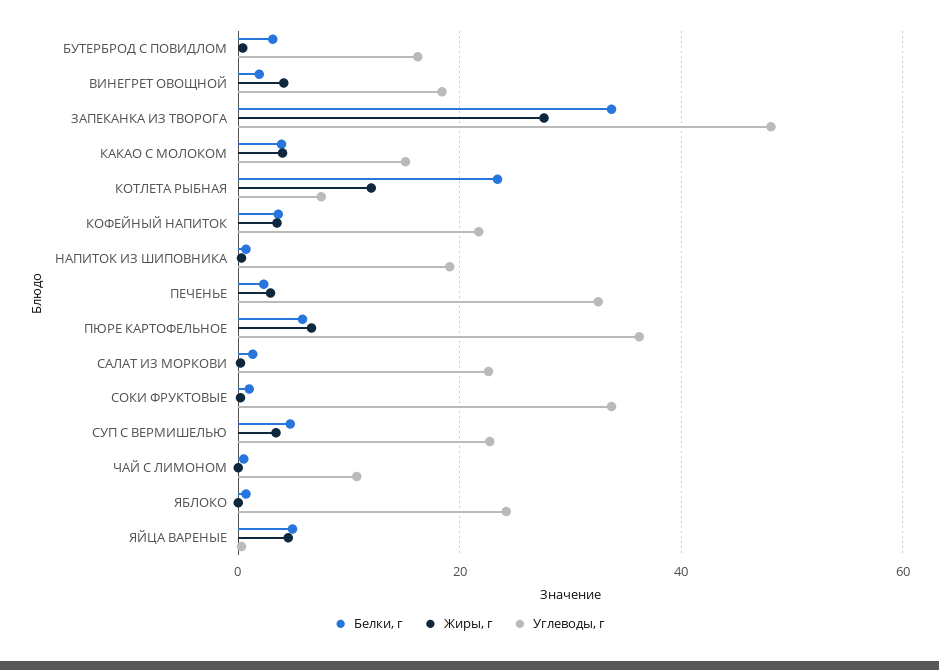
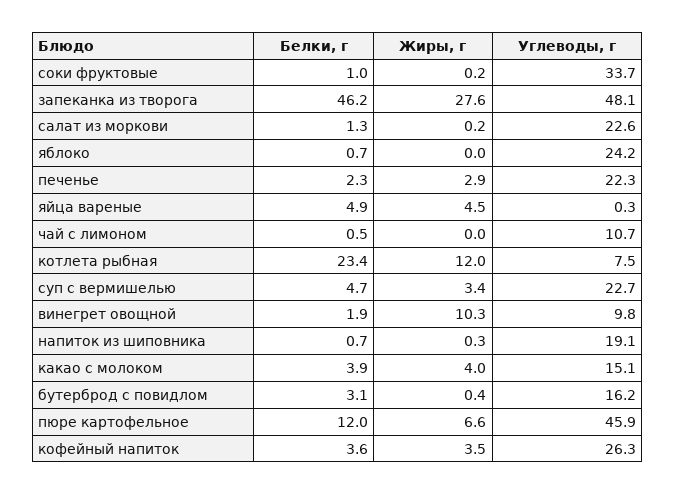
  {
    "Белки, г": {
      "БУТЕРБРОД С ПОВИДЛОМ": 3.1,
      "ВИНЕГРЕТ ОВОЩНОЙ": 1.9,
-     "ЗАПЕКАНКА ИЗ ТВОРОГА": 34,
+     "ЗАПЕКАНКА ИЗ ТВОРОГА": 46.2,
      "КАКАО С МОЛОКОМ": 3.9,
      "КОТЛЕТА РЫБНАЯ": 23.4,
      "КОФЕЙНЫЙ НАПИТОК": 3.6,
      "НАПИТОК ИЗ ШИПОВНИКА": 0.7,
      "ПЕЧЕНЬЕ": 2.3,
-     "ПЮРЕ КАРТОФЕЛЬНОЕ": 6,
+     "ПЮРЕ КАРТОФЕЛЬНОЕ": 12,
      "САЛАТ ИЗ МОРКОВИ": 1.3,
      "СОКИ ФРУКТОВЫЕ": 1,
      "СУП С ВЕРМИШЕЛЬЮ": 4.7,
      "ЧАЙ С ЛИМОНОМ": 0.5,
      "ЯБЛОКО": 0.7,
      "ЯЙЦА ВАРЕНЫЕ": 4.9
    },
    "Жиры, г": {
      "БУТЕРБРОД С ПОВИДЛОМ": 0.4,
-     "ВИНЕГРЕТ ОВОЩНОЙ": 4,
+     "ВИНЕГРЕТ ОВОЩНОЙ": 10.3,
      "ЗАПЕКАНКА ИЗ ТВОРОГА": 27.6,
      "КАКАО С МОЛОКОМ": 4,
      "КОТЛЕТА РЫБНАЯ": 12,
      "КОФЕЙНЫЙ НАПИТОК": 3.5,
      "НАПИТОК ИЗ ШИПОВНИКА": 0.3,
      "ПЕЧЕНЬЕ": 2.9,
      "ПЮРЕ КАРТОФЕЛЬНОЕ": 6.6,
      "САЛАТ ИЗ МОРКОВИ": 0.2,
      "СОКИ ФРУКТОВЫЕ": 0.2,
      "СУП С ВЕРМИШЕЛЬЮ": 3.4,
      "ЧАЙ С ЛИМОНОМ": 0,
      "ЯБЛОКО": 0,
      "ЯЙЦА ВАРЕНЫЕ": 4.5
    },
    "Углеводы, г": {
      "БУТЕРБРОД С ПОВИДЛОМ": 16.2,
-     "ВИНЕГРЕТ ОВОЩНОЙ": 18,
+     "ВИНЕГРЕТ ОВОЩНОЙ": 9.8,
      "ЗАПЕКАНКА ИЗ ТВОРОГА": 48.1,
      "КАКАО С МОЛОКОМ": 15.1,
      "КОТЛЕТА РЫБНАЯ": 7.5,
-     "КОФЕЙНЫЙ НАПИТОК": 22,
+     "КОФЕЙНЫЙ НАПИТОК": 26.3,
      "НАПИТОК ИЗ ШИПОВНИКА": 19.1,
-     "ПЕЧЕНЬЕ": 32,
+     "ПЕЧЕНЬЕ": 22.3,
-     "ПЮРЕ КАРТОФЕЛЬНОЕ": 36,
+     "ПЮРЕ КАРТОФЕЛЬНОЕ": 45.9,
      "САЛАТ ИЗ МОРКОВИ": 22.6,
      "СОКИ ФРУКТОВЫЕ": 33.7,
      "СУП С ВЕРМИШЕЛЬЮ": 22.7,
      "ЧАЙ С ЛИМОНОМ": 10.7,
      "ЯБЛОКО": 24.2,
      "ЯЙЦА ВАРЕНЫЕ": 0.3
    }
  }

